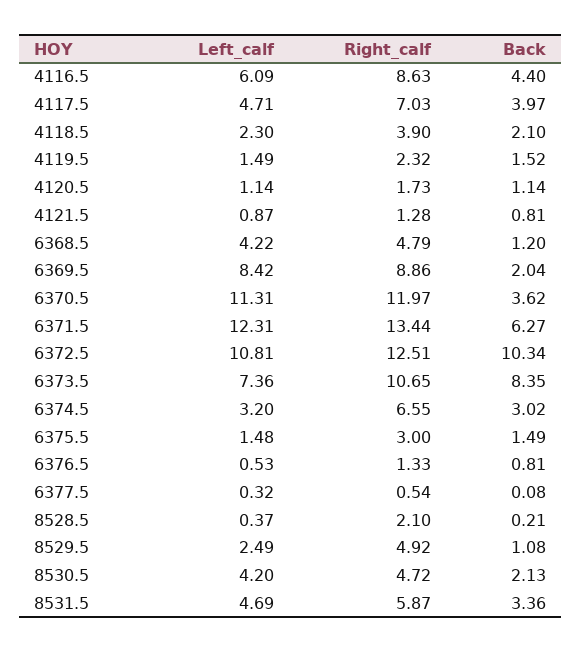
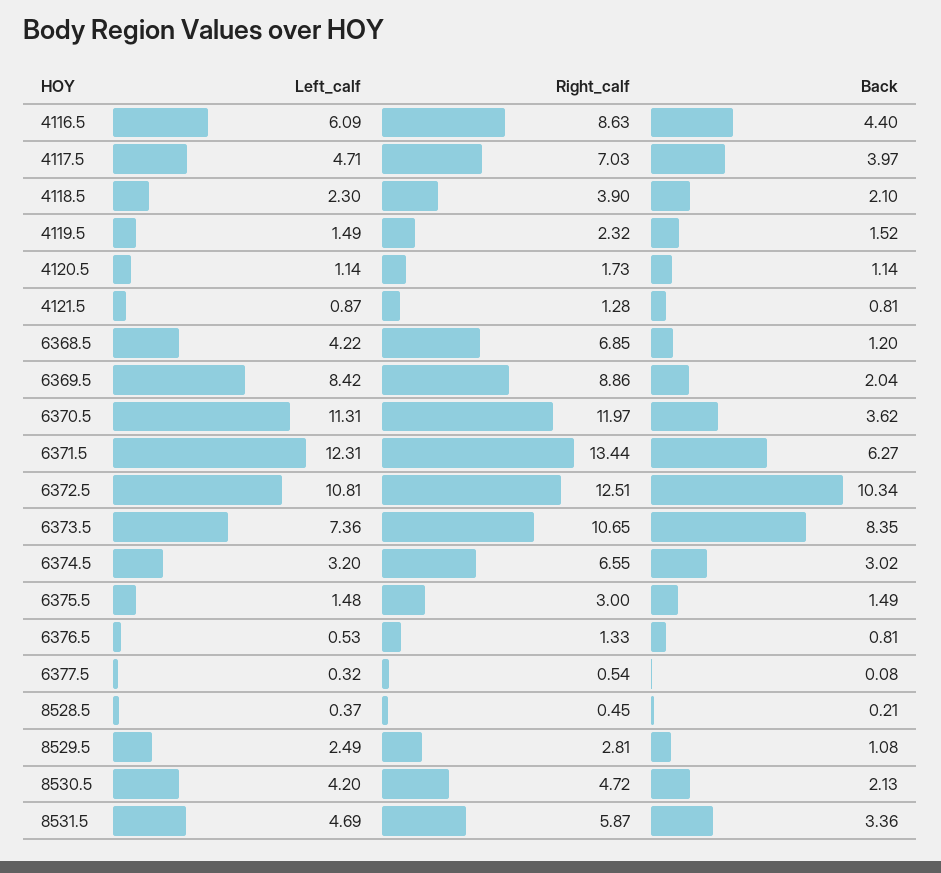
  {
    "Left_calf": {
      "4116.5": 6.09,
      "4117.5": 4.71,
      "4118.5": 2.3,
      "4119.5": 1.49,
      "4120.5": 1.14,
      "4121.5": 0.87,
      "6368.5": 4.22,
      "6369.5": 8.42,
      "6370.5": 11.31,
      "6371.5": 12.31,
      "6372.5": 10.81,
      "6373.5": 7.36,
      "6374.5": 3.2,
      "6375.5": 1.48,
      "6376.5": 0.53,
      "6377.5": 0.32,
      "8528.5": 0.37,
      "8529.5": 2.49,
      "8530.5": 4.2,
      "8531.5": 4.69
    },
    "Right_calf": {
      "4116.5": 8.63,
      "4117.5": 7.03,
      "4118.5": 3.9,
      "4119.5": 2.32,
      "4120.5": 1.73,
      "4121.5": 1.28,
-     "6368.5": 4.79,
+     "6368.5": 6.85,
      "6369.5": 8.86,
      "6370.5": 11.97,
      "6371.5": 13.44,
      "6372.5": 12.51,
      "6373.5": 10.65,
      "6374.5": 6.55,
      "6375.5": 3,
      "6376.5": 1.33,
      "6377.5": 0.54,
-     "8528.5": 2.1,
+     "8528.5": 0.45,
-     "8529.5": 4.92,
+     "8529.5": 2.81,
      "8530.5": 4.72,
      "8531.5": 5.87
    },
    "Back": {
      "4116.5": 4.4,
      "4117.5": 3.97,
      "4118.5": 2.1,
      "4119.5": 1.52,
      "4120.5": 1.14,
      "4121.5": 0.81,
      "6368.5": 1.2,
      "6369.5": 2.04,
      "6370.5": 3.62,
      "6371.5": 6.27,
      "6372.5": 10.34,
      "6373.5": 8.35,
      "6374.5": 3.02,
      "6375.5": 1.49,
      "6376.5": 0.81,
      "6377.5": 0.08,
      "8528.5": 0.21,
      "8529.5": 1.08,
      "8530.5": 2.13,
      "8531.5": 3.36
    }
  }

